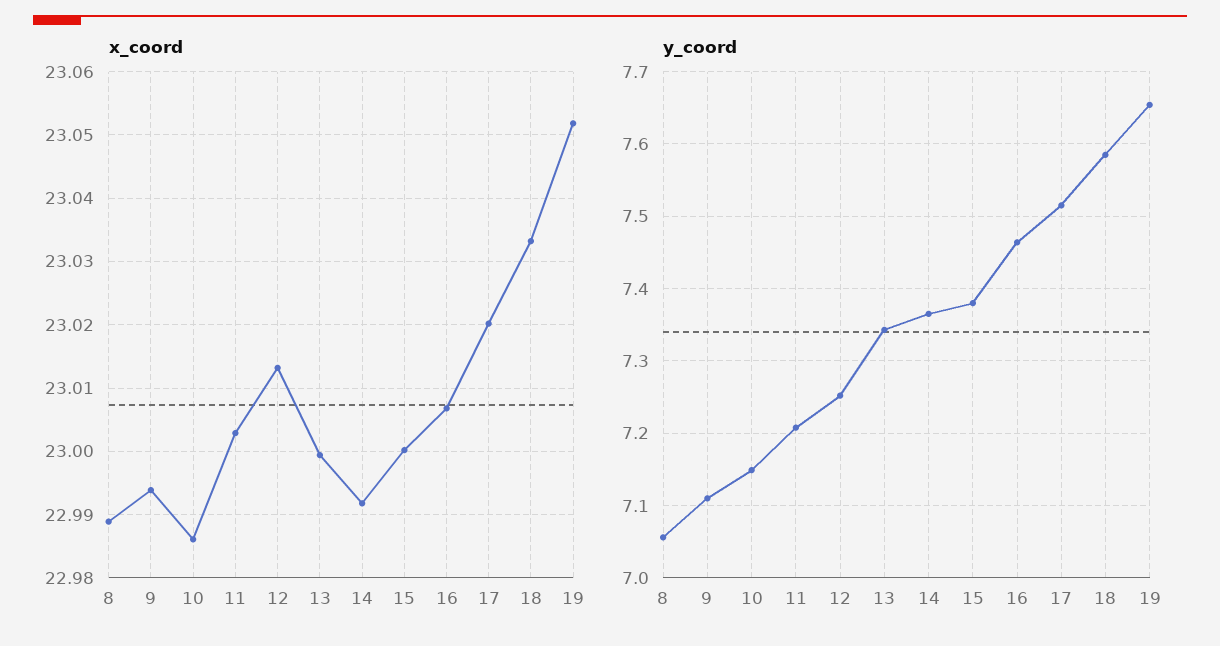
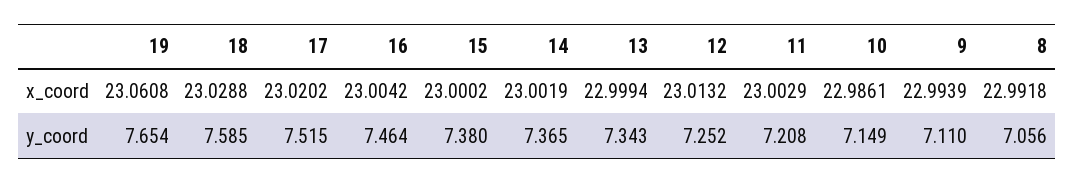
  {
    "x_coord": {
-     "8": 22.989,
+     "8": 22.9918,
      "9": 22.9939,
      "10": 22.9861,
      "11": 23.0029,
      "12": 23.0132,
      "13": 22.9994,
-     "14": 22.992,
+     "14": 23.0019,
      "15": 23.0002,
-     "16": 23.007,
+     "16": 23.0042,
      "17": 23.0202,
-     "18": 23.033,
+     "18": 23.0288,
-     "19": 23.052
+     "19": 23.0608
    },
    "y_coord": {
      "8": 7.056,
      "9": 7.11,
      "10": 7.149,
      "11": 7.208,
      "12": 7.252,
      "13": 7.343,
      "14": 7.365,
      "15": 7.38,
      "16": 7.464,
      "17": 7.515,
      "18": 7.585,
      "19": 7.654
    }
  }

